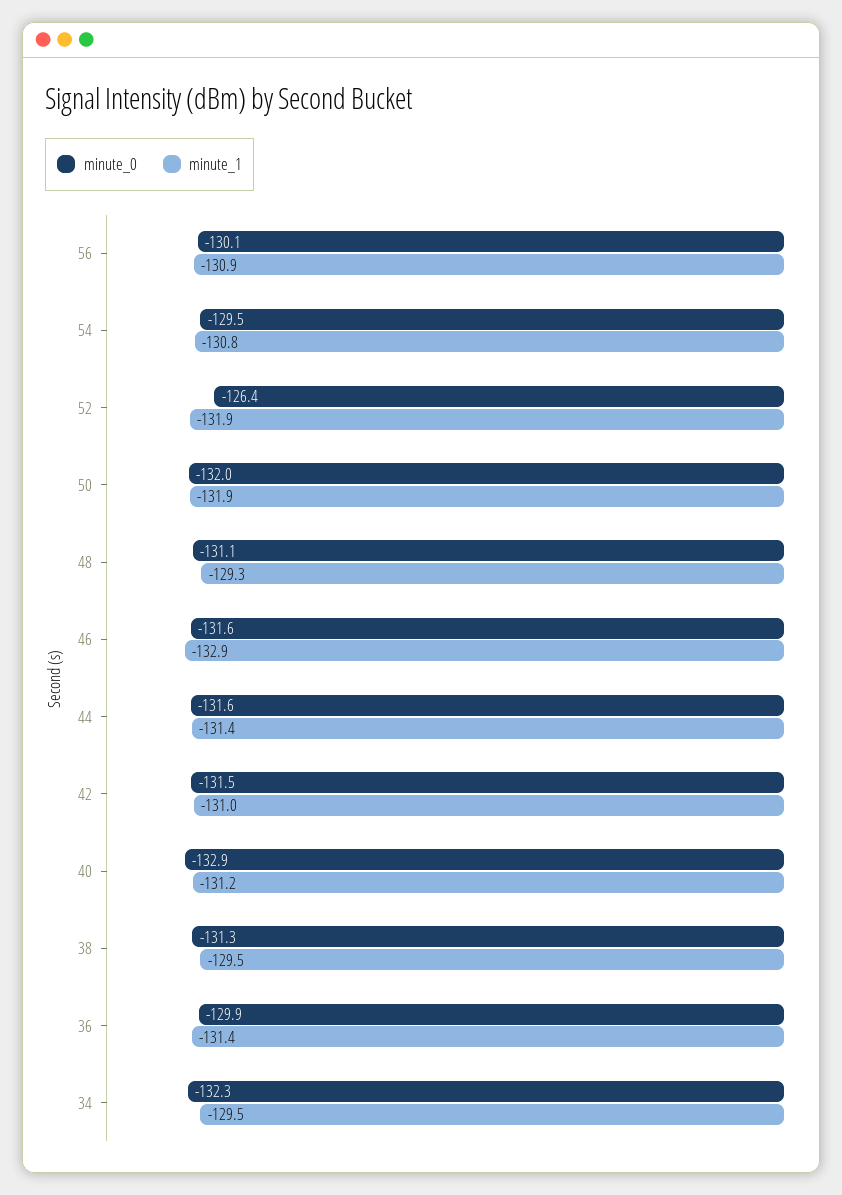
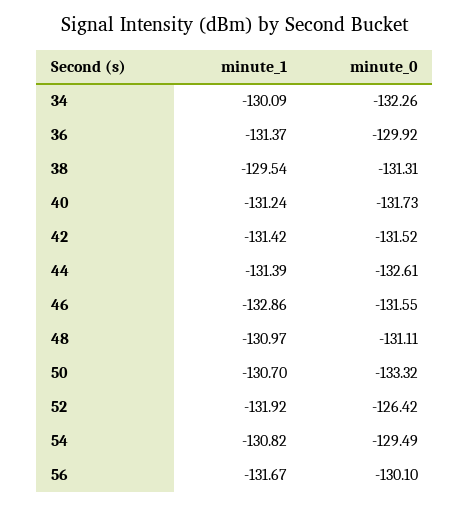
  {
    "minute_0": {
      "56": -130.1,
      "54": -129.49,
      "52": -126.42,
-     "50": -132,
+     "50": -133.32,
      "48": -131.11,
      "46": -131.55,
-     "44": -131.6,
+     "44": -132.61,
      "42": -131.52,
-     "40": -132.9,
+     "40": -131.73,
      "38": -131.31,
      "36": -129.92,
      "34": -132.26
    },
    "minute_1": {
-     "56": -130.9,
+     "56": -131.67,
      "54": -130.82,
      "52": -131.92,
-     "50": -131.9,
+     "50": -130.7,
-     "48": -129.3,
+     "48": -130.97,
      "46": -132.86,
      "44": -131.39,
-     "42": -131,
+     "42": -131.42,
      "40": -131.24,
      "38": -129.54,
      "36": -131.37,
-     "34": -129.5
+     "34": -130.09
    }
  }

